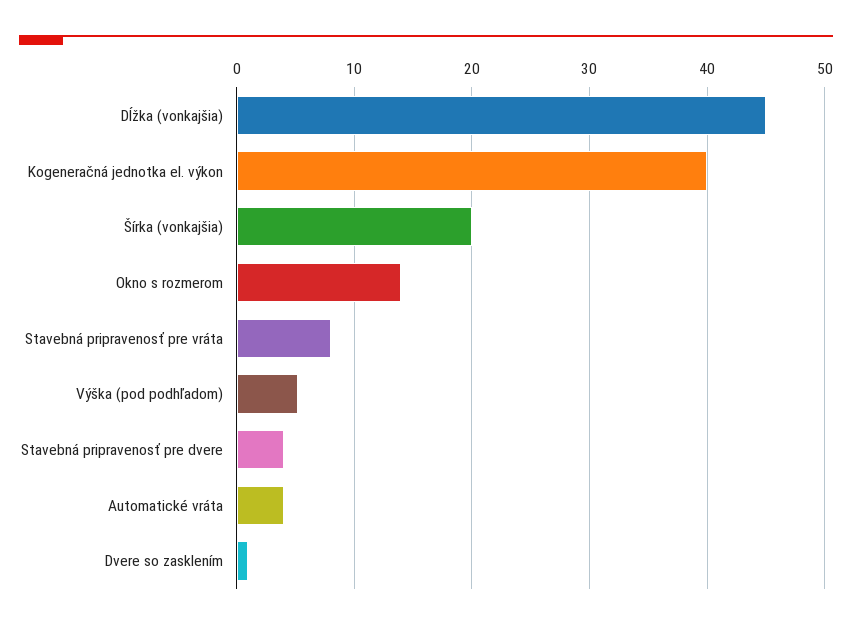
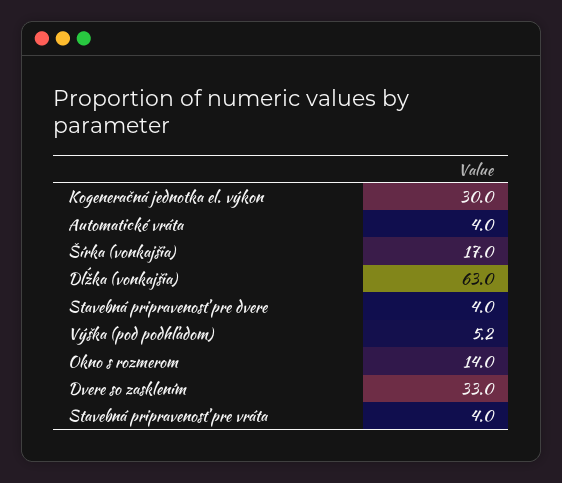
  {
-   "Dĺžka (vonkajšia)": 45,
+   "Dĺžka (vonkajšia)": 63,
-   "Kogeneračná jednotka el. výkon": 40,
+   "Kogeneračná jednotka el. výkon": 30,
-   "Šírka (vonkajšia)": 20,
+   "Šírka (vonkajšia)": 17,
    "Okno s rozmerom": 14,
-   "Stavebná pripravenosť pre vráta": 8,
+   "Stavebná pripravenosť pre vráta": 4,
    "Výška (pod podhľadom)": 5.2,
    "Stavebná pripravenosť pre dvere": 4,
    "Automatické vráta": 4,
-   "Dvere so zasklením": 1
+   "Dvere so zasklením": 33
  }

